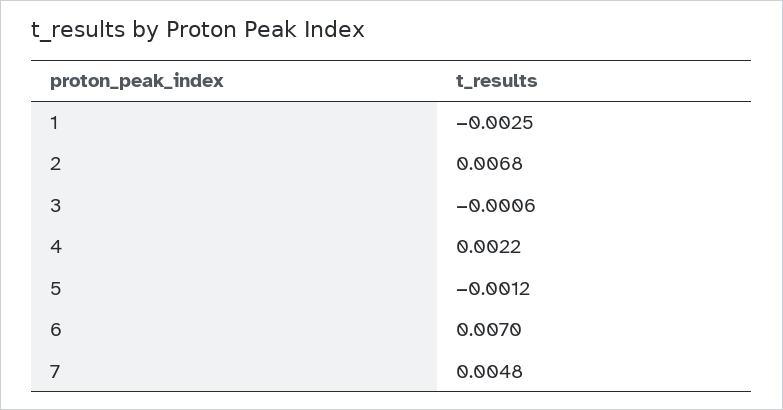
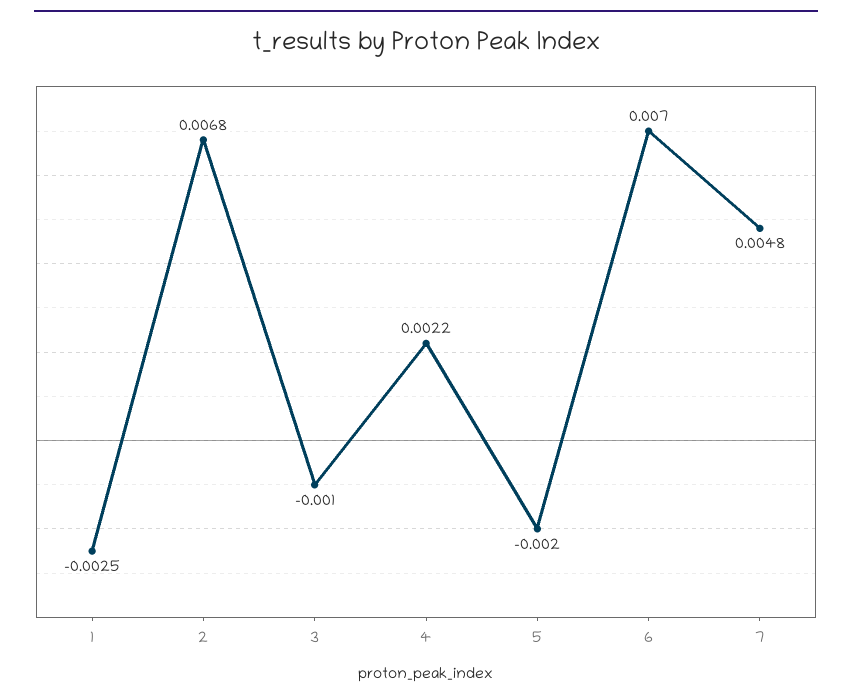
  {
    "1": -0.0025,
    "2": 0.0068,
-   "3": -0.0006,
+   "3": -0.001,
    "4": 0.0022,
-   "5": -0.0012,
+   "5": -0.002,
    "6": 0.007,
    "7": 0.0048
  }

